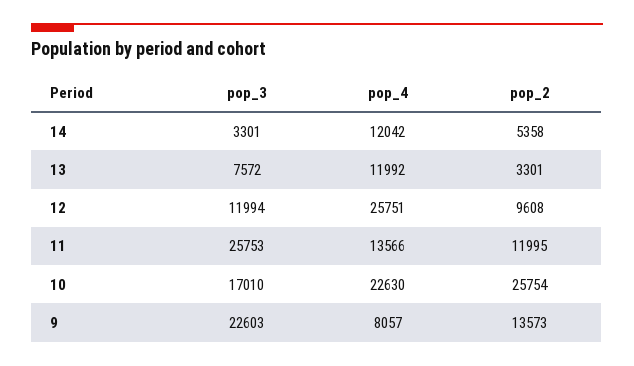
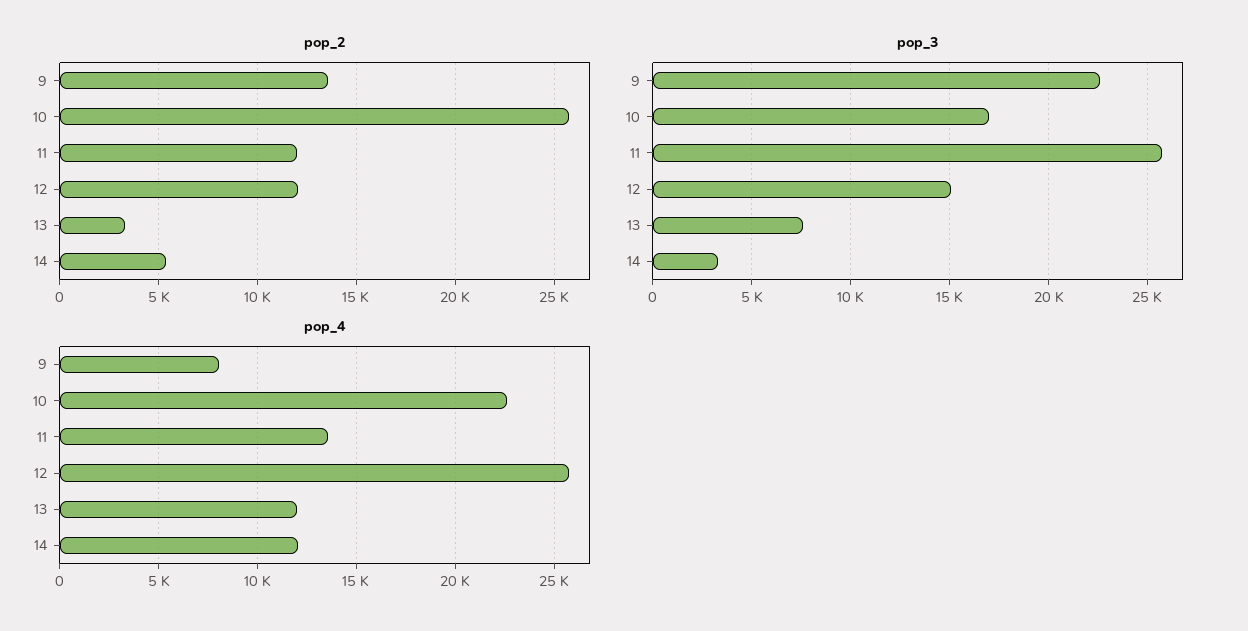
  {
    "pop_3": {
      "14": 3301,
      "13": 7572,
-     "12": 11994,
+     "12": 15000,
      "11": 25753,
      "10": 17010,
      "9": 22603
    },
    "pop_4": {
      "14": 12042,
      "13": 11992,
      "12": 25751,
      "11": 13566,
      "10": 22630,
      "9": 8057
    },
    "pop_2": {
      "14": 5358,
      "13": 3301,
-     "12": 9608,
+     "12": 12000,
      "11": 11995,
      "10": 25754,
      "9": 13573
    }
  }

